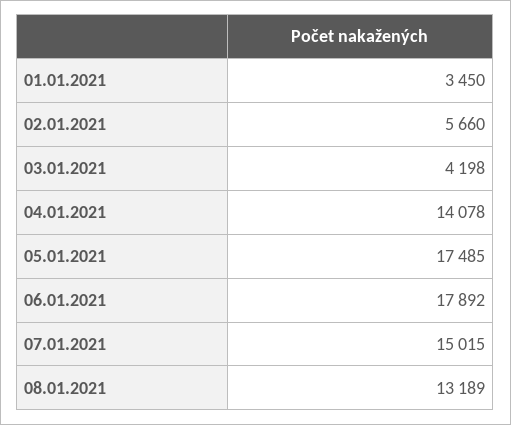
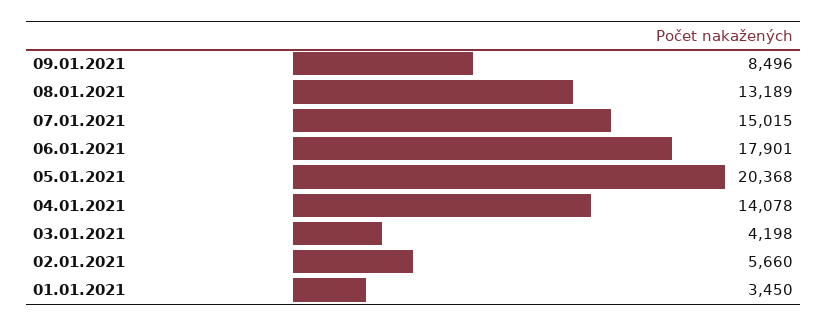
  {
    "01.01.2021": 3450,
    "02.01.2021": 5660,
    "03.01.2021": 4198,
    "04.01.2021": 14078,
-   "05.01.2021": 17485,
+   "05.01.2021": 20368,
-   "06.01.2021": 17892,
+   "06.01.2021": 17901,
    "07.01.2021": 15015,
-   "08.01.2021": 13189
+   "08.01.2021": 13189,
+   "09.01.2021": 8496
  }

